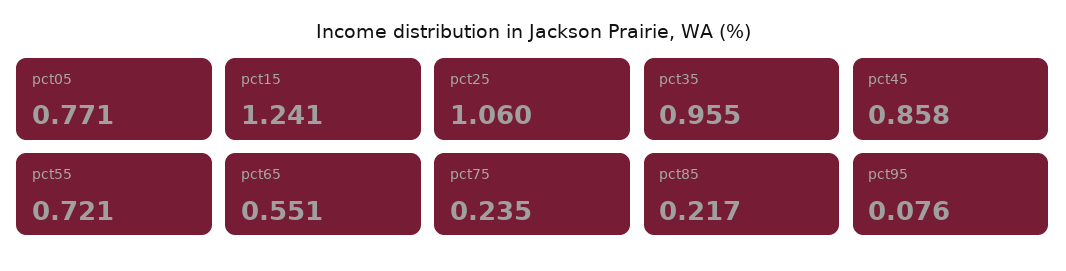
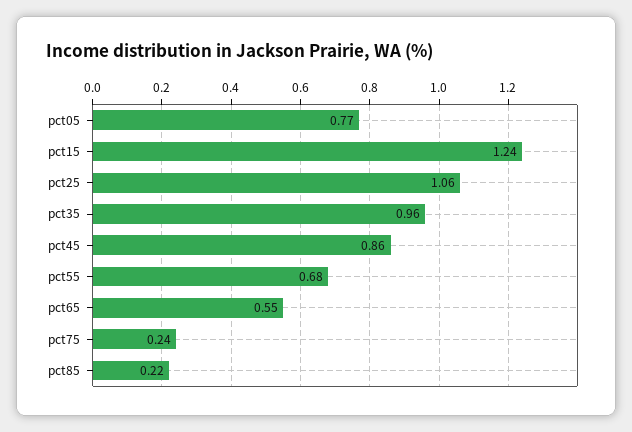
  {
    "pct05": 0.771,
    "pct15": 1.241,
    "pct25": 1.06,
    "pct35": 0.955,
    "pct45": 0.858,
-   "pct55": 0.721,
+   "pct55": 0.68,
    "pct65": 0.551,
    "pct75": 0.235,
-   "pct85": 0.217,
+   "pct85": 0.217
-   "pct95": 0.076
  }

